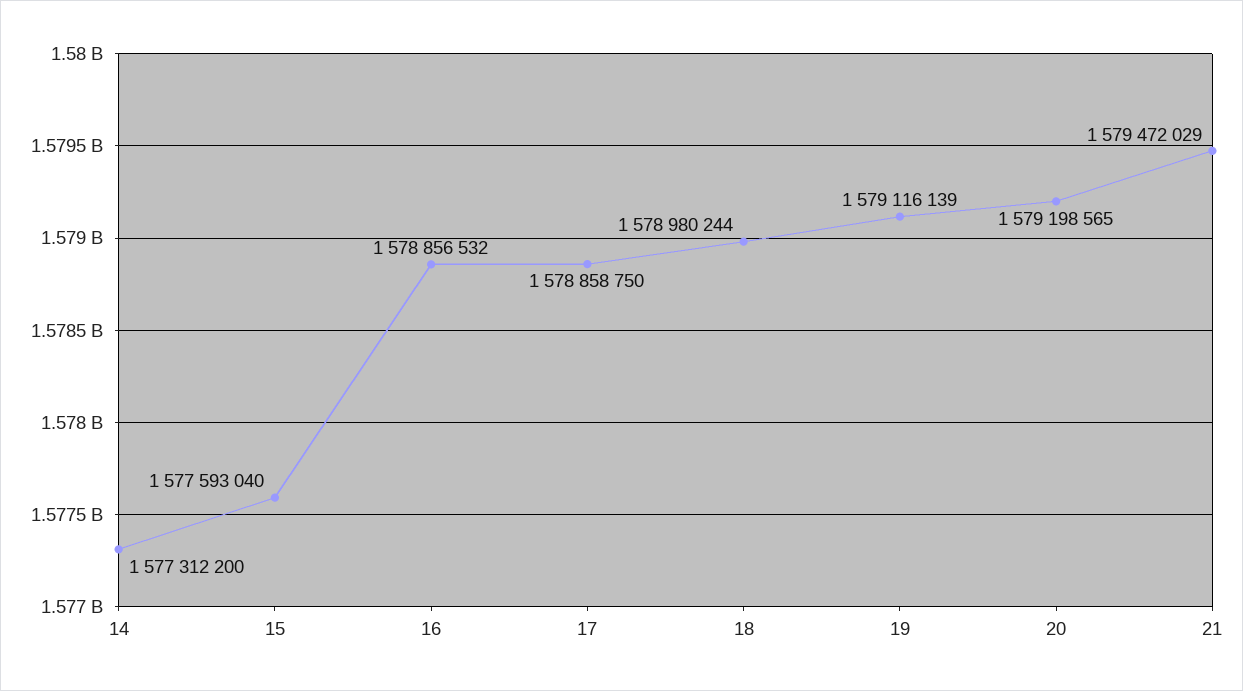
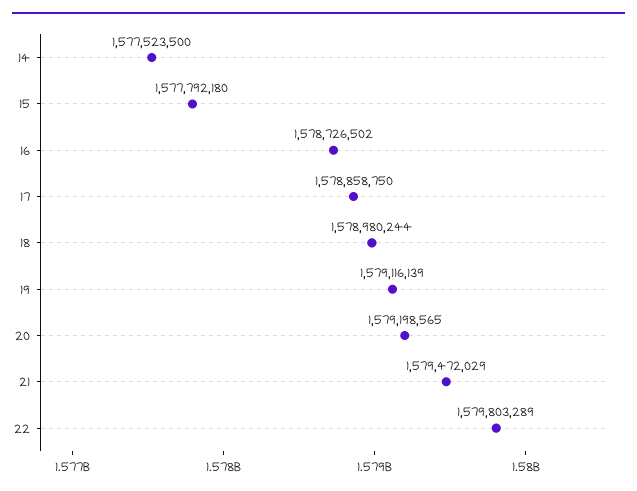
  {
-   "14": 1577312200,
+   "14": 1577523500,
-   "15": 1577593040,
+   "15": 1577792180,
-   "16": 1578856532,
+   "16": 1578726502,
    "17": 1578858750,
    "18": 1578980244,
    "19": 1579116139,
    "20": 1579198565,
-   "21": 1579472029
+   "21": 1579472029,
+   "22": 1579803289
  }

